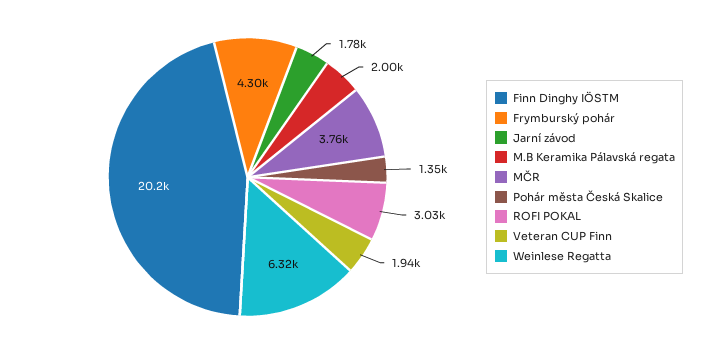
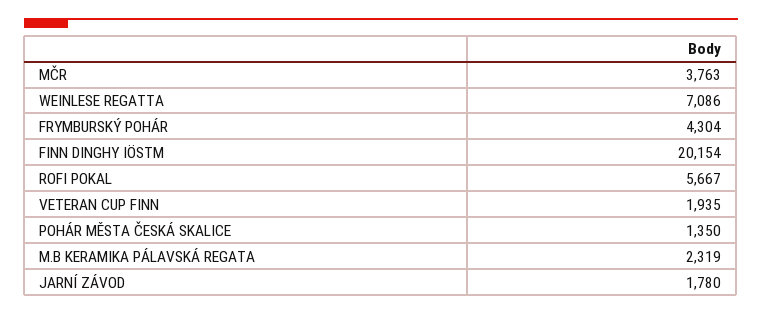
  {
    "Finn Dinghy IÖSTM": 20154,
    "Frymburský pohár": 4304,
    "Jarní závod": 1780,
-   "M.B Keramika Pálavská regata": 2000,
+   "M.B Keramika Pálavská regata": 2319,
    "MČR": 3763,
    "Pohár města Česká Skalice": 1350,
-   "ROFI POKAL": 3030,
+   "ROFI POKAL": 5667,
    "Veteran CUP Finn": 1935,
-   "Weinlese Regatta": 6320
+   "Weinlese Regatta": 7086
  }

